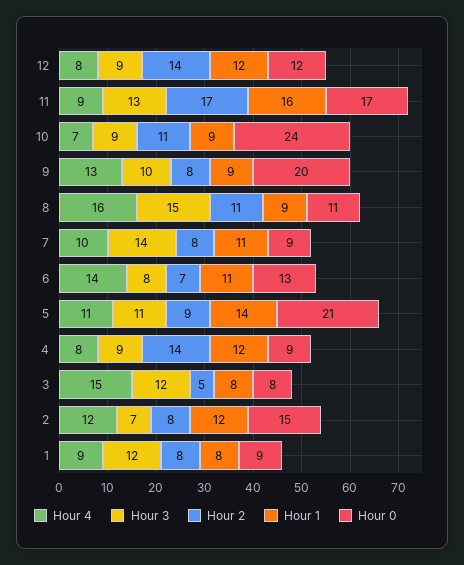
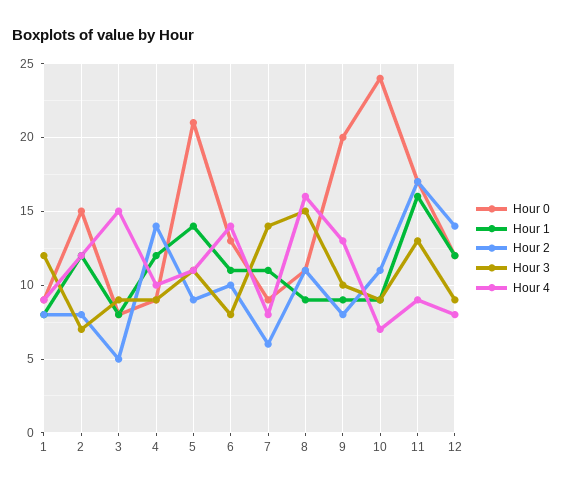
  {
    "Hour 4": {
      "12": 8,
      "11": 9,
      "10": 7,
      "9": 13,
      "8": 16,
-     "7": 10,
+     "7": 8,
      "6": 14,
      "5": 11,
-     "4": 8,
+     "4": 10,
      "3": 15,
      "2": 12,
      "1": 9
    },
    "Hour 3": {
      "12": 9,
      "11": 13,
      "10": 9,
      "9": 10,
      "8": 15,
      "7": 14,
      "6": 8,
      "5": 11,
      "4": 9,
-     "3": 12,
+     "3": 9,
      "2": 7,
      "1": 12
    },
    "Hour 2": {
      "12": 14,
      "11": 17,
      "10": 11,
      "9": 8,
      "8": 11,
-     "7": 8,
+     "7": 6,
-     "6": 7,
+     "6": 10,
      "5": 9,
      "4": 14,
      "3": 5,
      "2": 8,
      "1": 8
    },
    "Hour 1": {
      "12": 12,
      "11": 16,
      "10": 9,
      "9": 9,
      "8": 9,
      "7": 11,
      "6": 11,
      "5": 14,
      "4": 12,
      "3": 8,
      "2": 12,
      "1": 8
    },
    "Hour 0": {
      "12": 12,
      "11": 17,
      "10": 24,
      "9": 20,
      "8": 11,
      "7": 9,
      "6": 13,
      "5": 21,
      "4": 9,
      "3": 8,
      "2": 15,
      "1": 9
    }
  }

